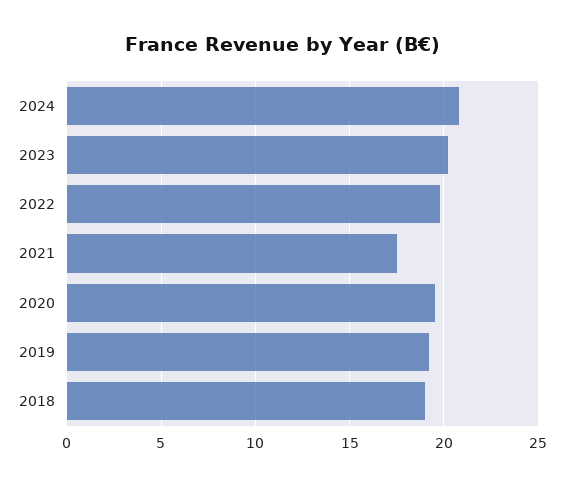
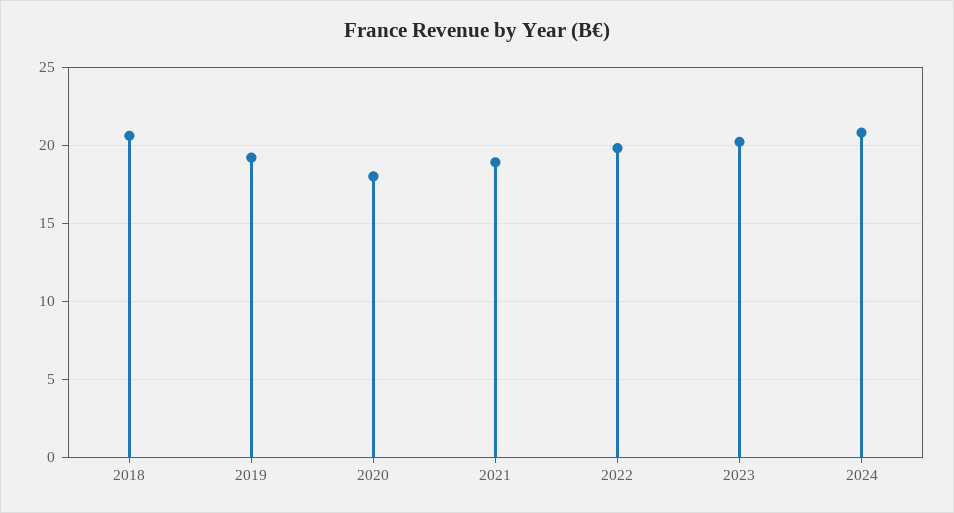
  {
    "2024": 21,
    "2023": 20,
    "2022": 20,
-   "2021": 17.5,
+   "2021": 19,
-   "2020": 19.5,
+   "2020": 18,
    "2019": 19,
-   "2018": 19
+   "2018": 20.5
  }

